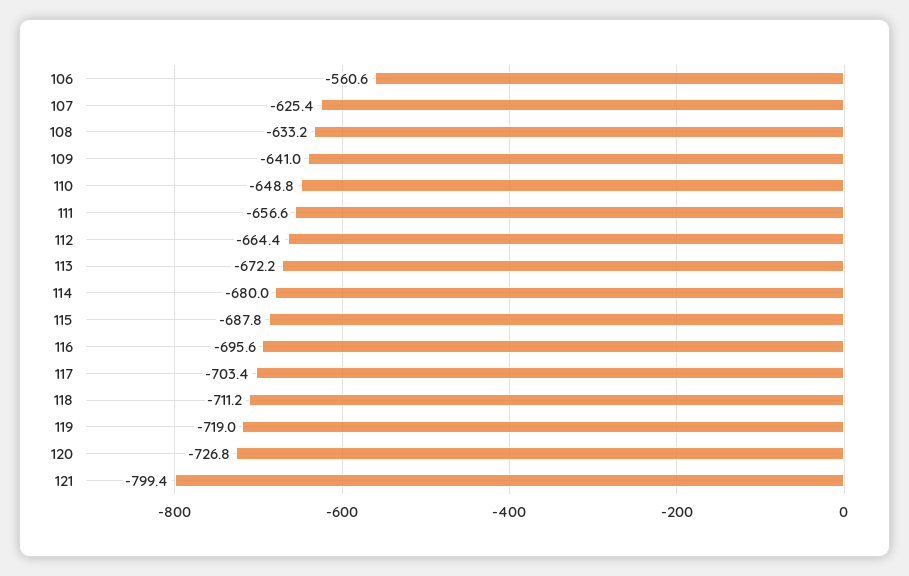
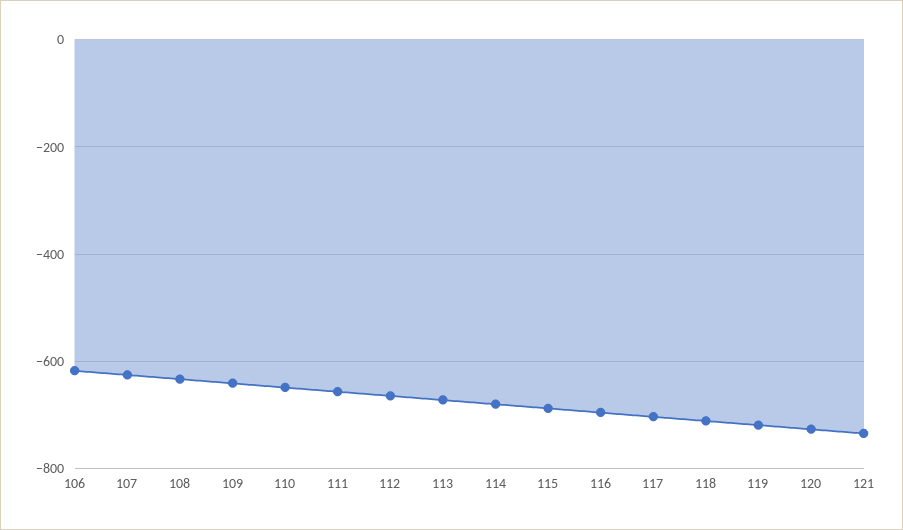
  {
-   "106": -560.6,
+   "106": -620,
    "107": -625.4,
    "108": -633.2,
    "109": -641,
    "110": -648.8,
    "111": -656.6,
    "112": -664.4,
    "113": -672.2,
    "114": -680,
    "115": -687.8,
    "116": -695.6,
    "117": -703.4,
    "118": -711.2,
    "119": -719,
    "120": -726.8,
-   "121": -799.4
+   "121": -740
  }

